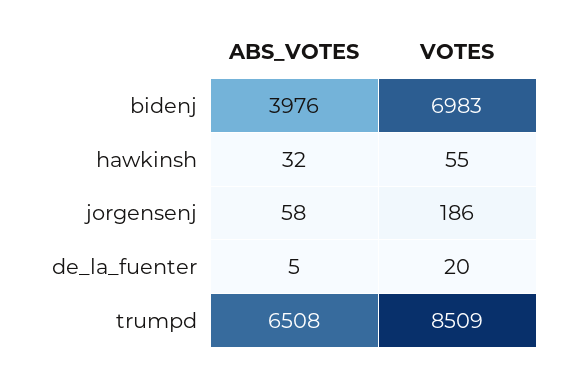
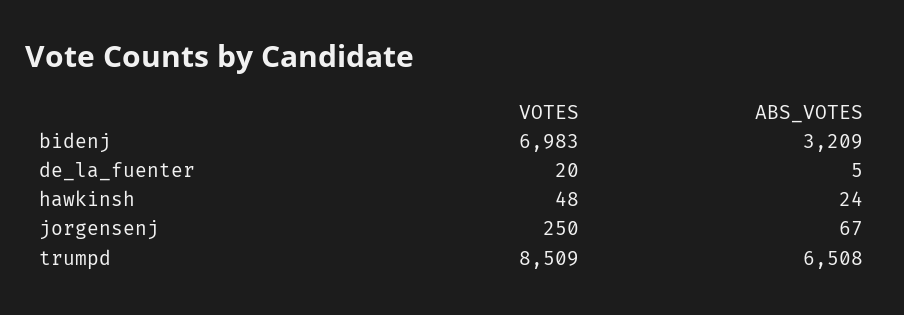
  {
    "ABS_VOTES": {
-     "bidenj": 3976,
+     "bidenj": 3209,
-     "hawkinsh": 32,
+     "hawkinsh": 24,
-     "jorgensenj": 58,
+     "jorgensenj": 67,
      "de_la_fuenter": 5,
      "trumpd": 6508
    },
    "VOTES": {
      "bidenj": 6983,
-     "hawkinsh": 55,
+     "hawkinsh": 48,
-     "jorgensenj": 186,
+     "jorgensenj": 250,
      "de_la_fuenter": 20,
      "trumpd": 8509
    }
  }

